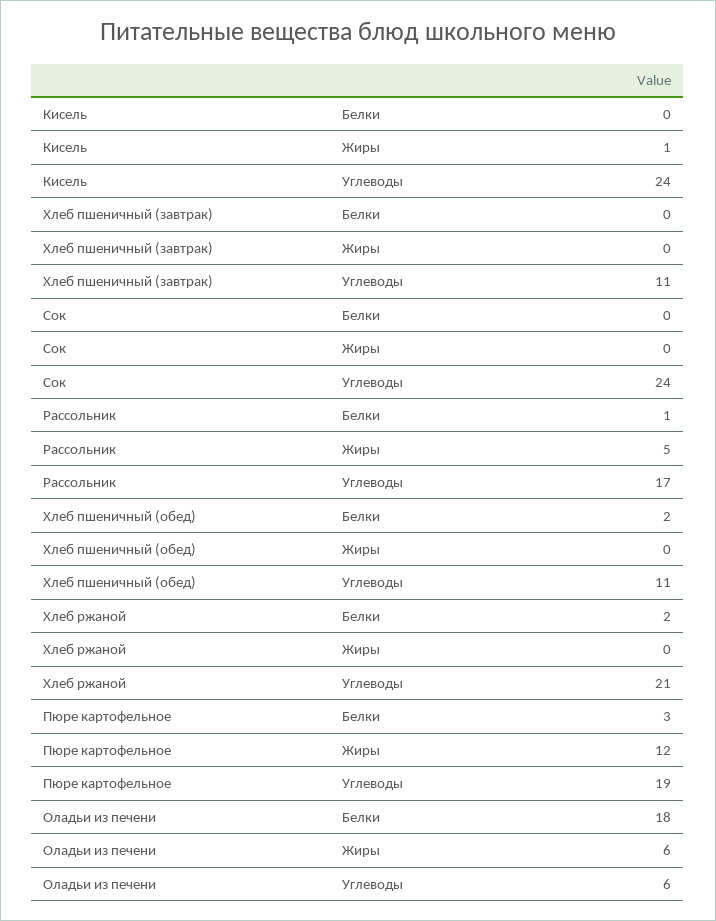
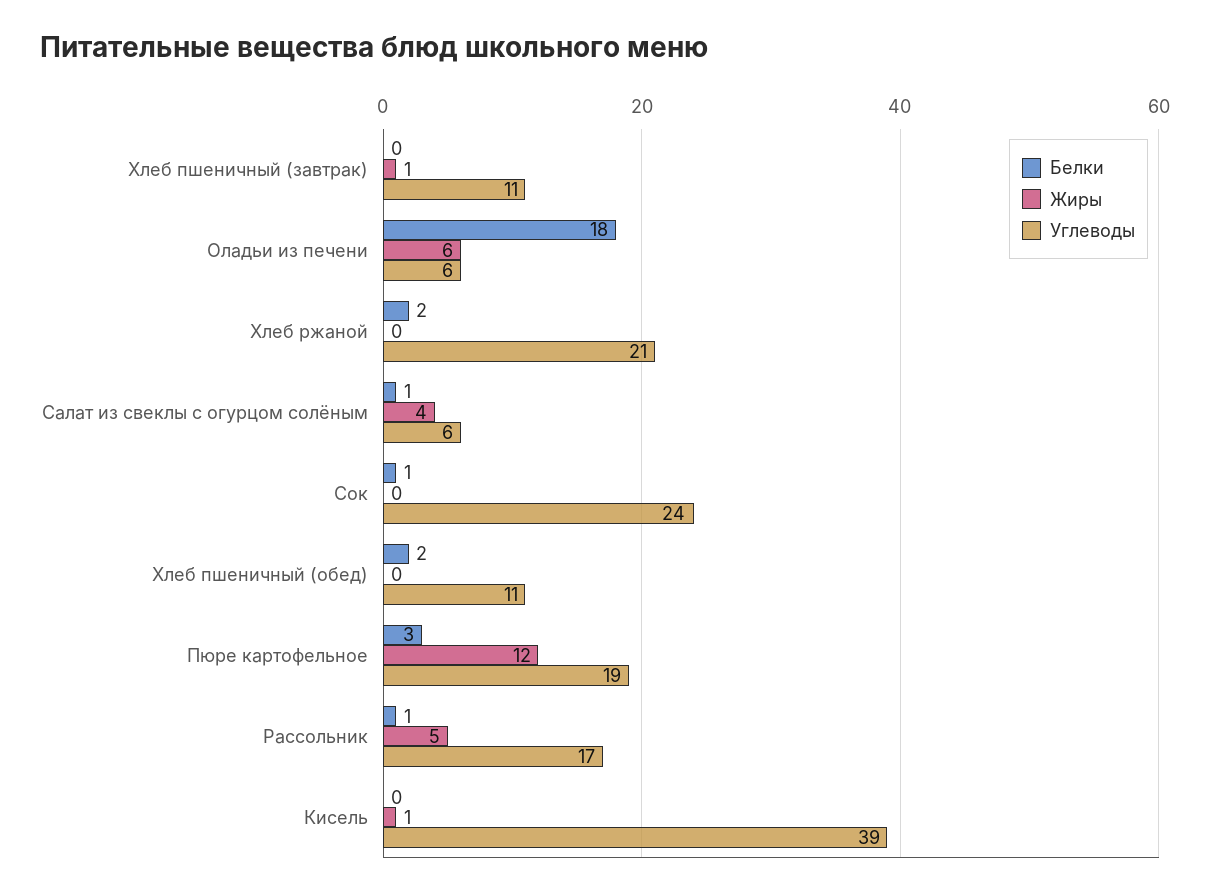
  {
    "Белки": {
      "Кисель": 0,
      "Хлеб пшеничный (завтрак)": 0,
-     "Сок": 0,
+     "Сок": 1,
      "Рассольник": 1,
      "Хлеб пшеничный (обед)": 2,
      "Хлеб ржаной": 2,
      "Пюре картофельное": 3,
-     "Оладьи из печени": 18
+     "Оладьи из печени": 18,
+     "Салат из свеклы с огурцом солёным": 1
    },
    "Жиры": {
      "Кисель": 1,
-     "Хлеб пшеничный (завтрак)": 0,
+     "Хлеб пшеничный (завтрак)": 1,
      "Сок": 0,
      "Рассольник": 5,
      "Хлеб пшеничный (обед)": 0,
      "Хлеб ржаной": 0,
      "Пюре картофельное": 12,
-     "Оладьи из печени": 6
+     "Оладьи из печени": 6,
+     "Салат из свеклы с огурцом солёным": 4
    },
    "Углеводы": {
-     "Кисель": 24,
+     "Кисель": 39,
      "Хлеб пшеничный (завтрак)": 11,
      "Сок": 24,
      "Рассольник": 17,
      "Хлеб пшеничный (обед)": 11,
      "Хлеб ржаной": 21,
      "Пюре картофельное": 19,
-     "Оладьи из печени": 6
+     "Оладьи из печени": 6,
+     "Салат из свеклы с огурцом солёным": 6
    }
  }

